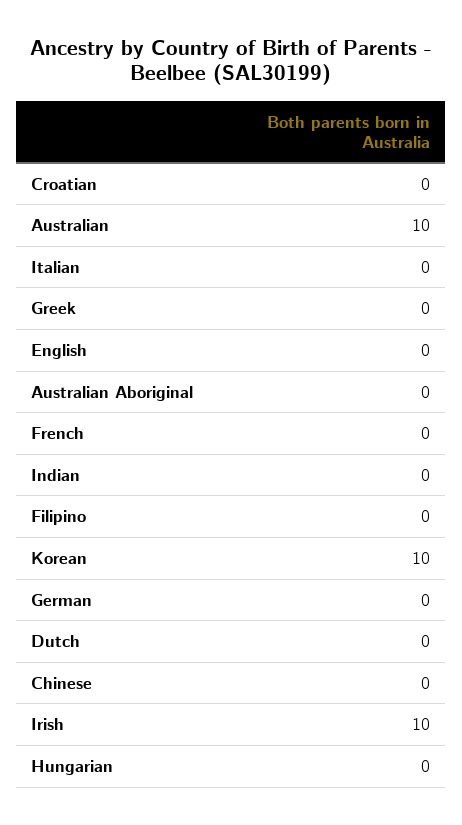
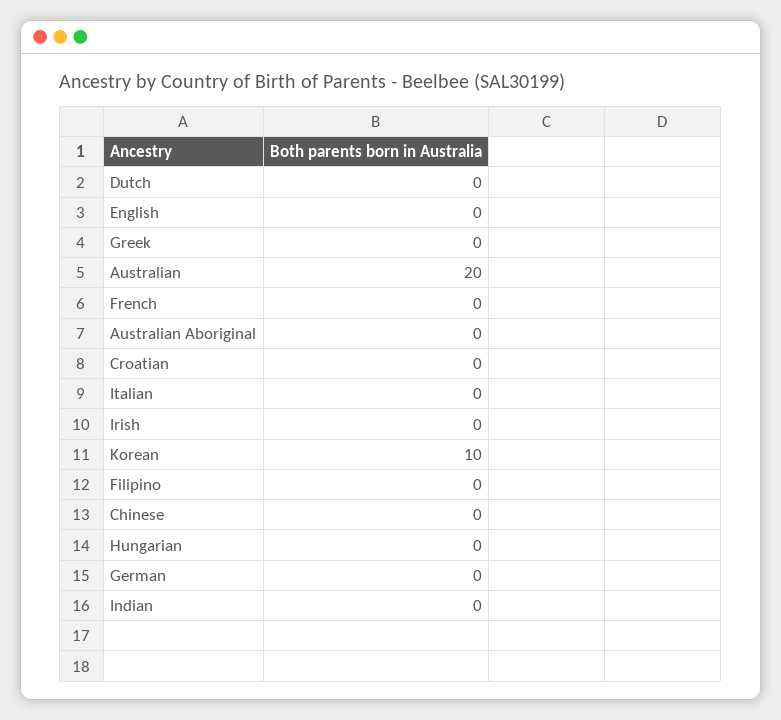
  {
    "Croatian": 0,
-   "Australian": 10,
+   "Australian": 20,
    "Italian": 0,
    "Greek": 0,
    "English": 0,
    "Australian Aboriginal": 0,
    "French": 0,
    "Indian": 0,
    "Filipino": 0,
    "Korean": 10,
    "German": 0,
    "Dutch": 0,
    "Chinese": 0,
-   "Irish": 10,
+   "Irish": 0,
    "Hungarian": 0
  }

